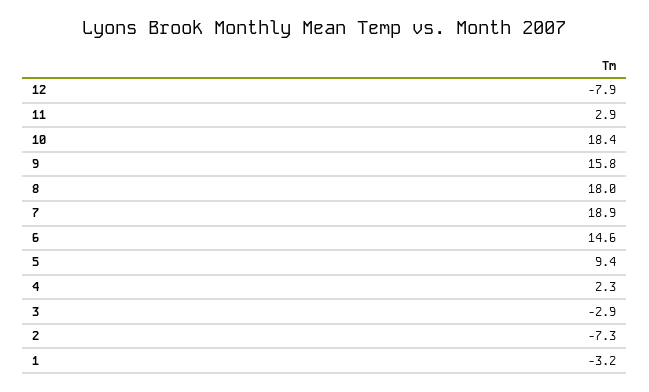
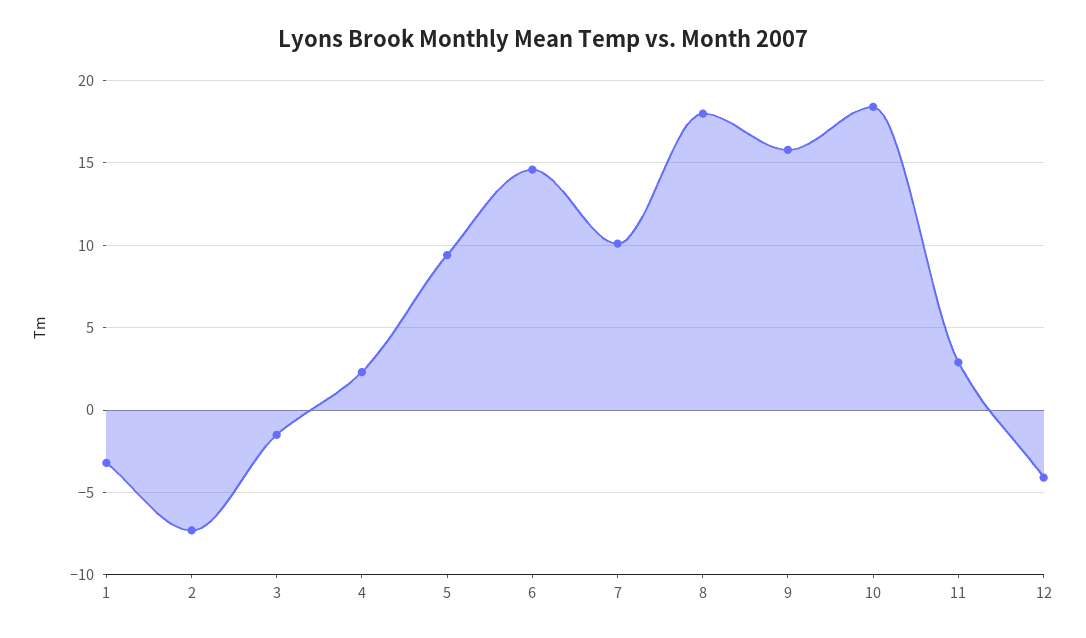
  {
-   "12": -7.9,
+   "12": -4,
    "11": 2.9,
    "10": 18.4,
    "9": 15.8,
    "8": 18,
-   "7": 18.9,
+   "7": 10,
    "6": 14.6,
    "5": 9.4,
    "4": 2.3,
-   "3": -2.9,
+   "3": -1.5,
    "2": -7.3,
    "1": -3.2
  }

